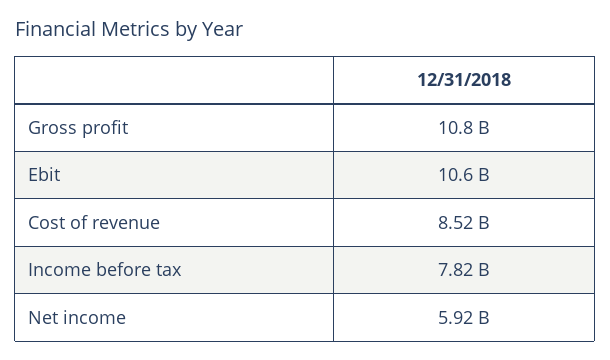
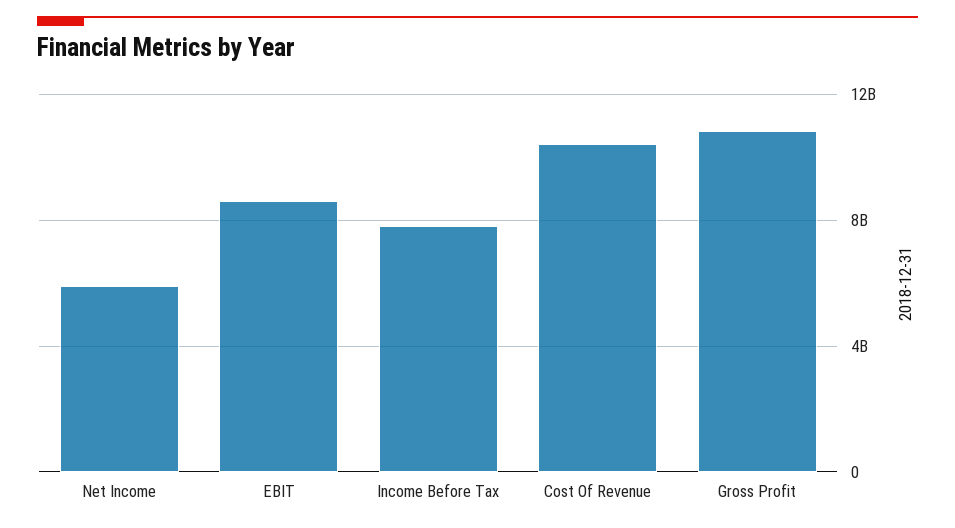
  {
    "Gross profit": 10800000000,
-   "Ebit": 10600000000,
+   "Ebit": 8500000000,
-   "Cost of revenue": 8520000000,
+   "Cost of revenue": 10500000000,
    "Income before tax": 7820000000,
    "Net income": 5920000000
  }

